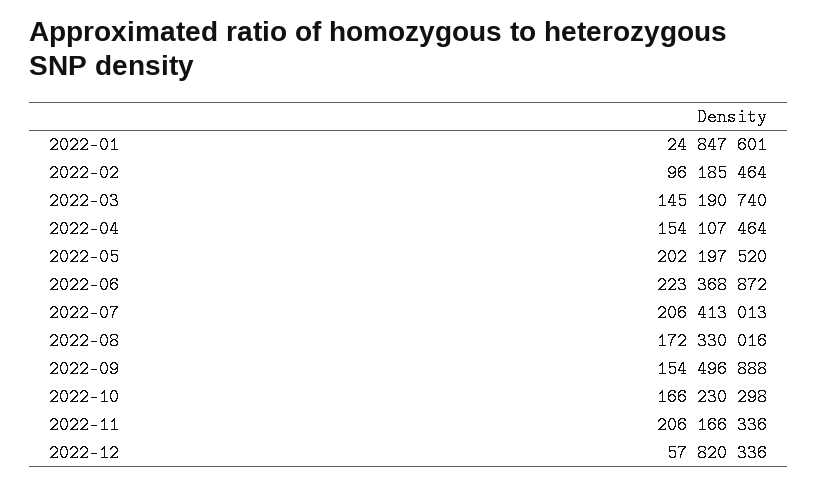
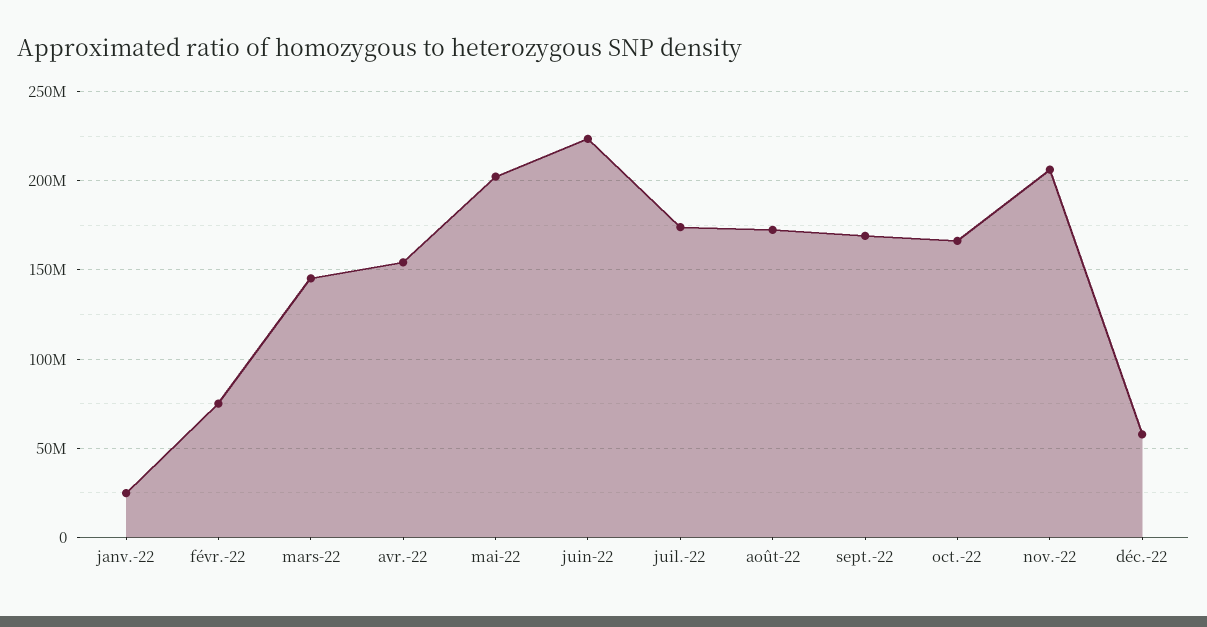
  {
    "2022-01": 24847601,
-   "2022-02": 96185464,
+   "2022-02": 75000000,
    "2022-03": 145190740,
    "2022-04": 154107464,
    "2022-05": 202197520,
    "2022-06": 223368872,
-   "2022-07": 206413013,
+   "2022-07": 175000000,
    "2022-08": 172330016,
-   "2022-09": 154496888,
+   "2022-09": 170000000,
    "2022-10": 166230298,
    "2022-11": 206166336,
    "2022-12": 57820336
  }

